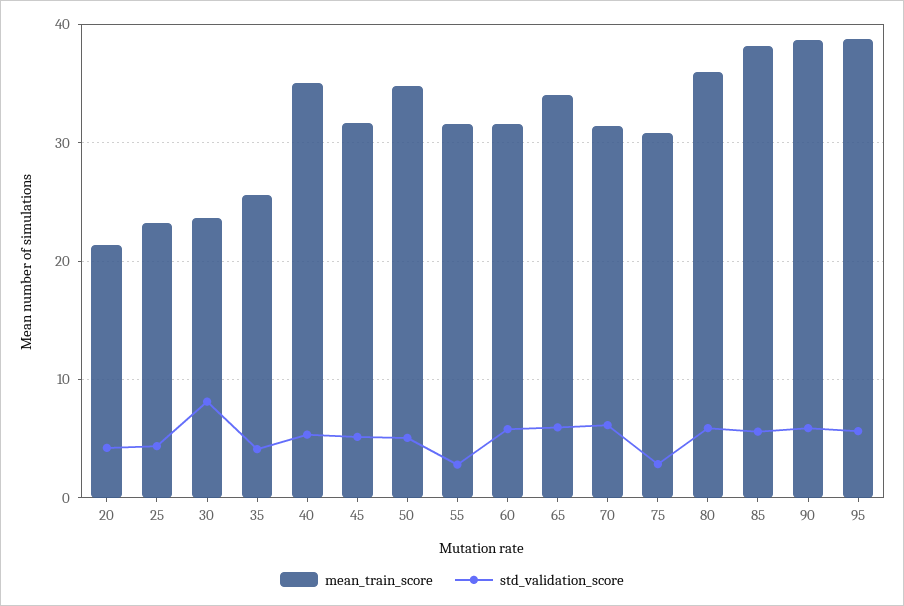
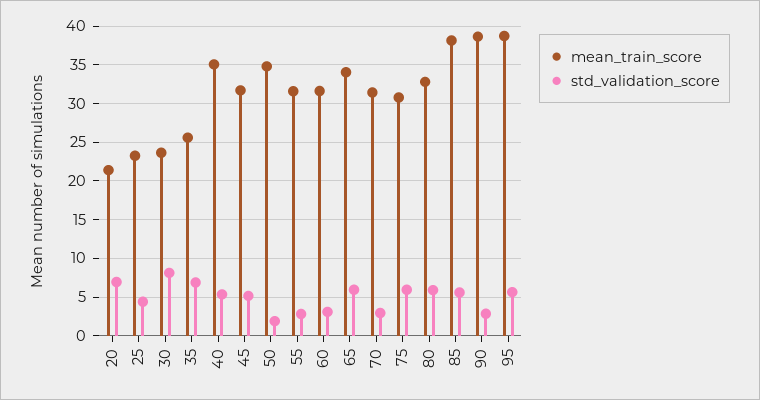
  {
    "mean_train_score": {
      "20": 21,
      "25": 23,
      "30": 24,
      "35": 26,
      "40": 35,
      "45": 32,
      "50": 35,
      "55": 32,
      "60": 32,
      "65": 34,
      "70": 31,
      "75": 31,
-     "80": 36,
+     "80": 33,
      "85": 38,
      "90": 39,
      "95": 39
    },
    "std_validation_score": {
-     "20": 4,
+     "20": 7,
      "25": 4,
      "30": 8,
-     "35": 4,
+     "35": 7,
      "40": 5,
      "45": 5,
-     "50": 5,
+     "50": 2,
      "55": 3,
-     "60": 6,
+     "60": 3,
      "65": 6,
-     "70": 6,
+     "70": 3,
-     "75": 3,
+     "75": 6,
      "80": 6,
      "85": 6,
-     "90": 6,
+     "90": 3,
      "95": 6
    }
  }

